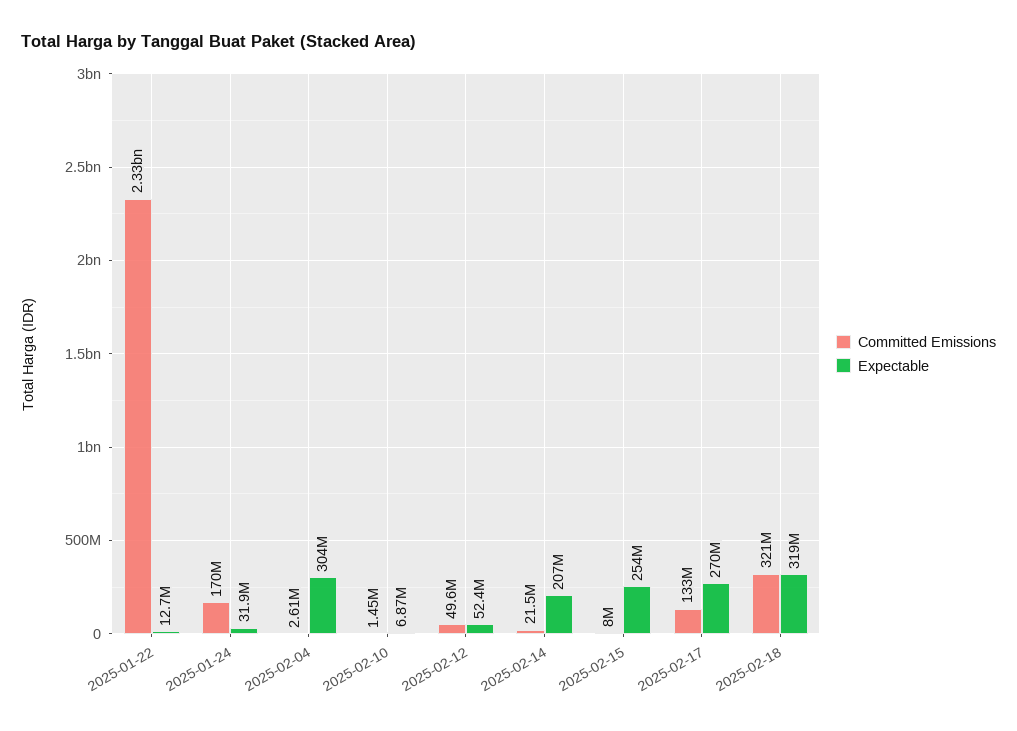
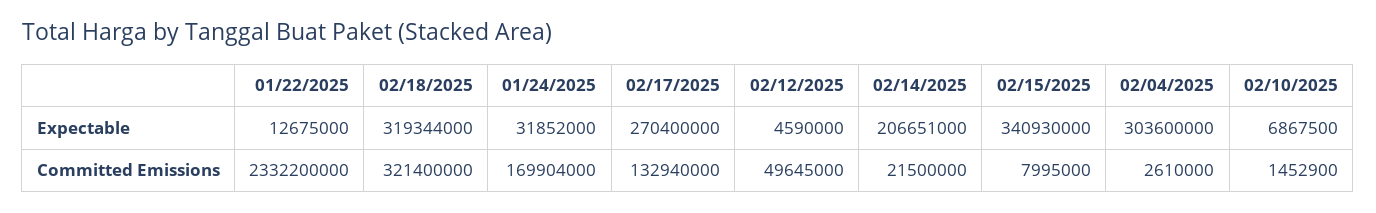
  {
    "Committed Emissions": {
      "2025-01-22": 2332200000,
      "2025-01-24": 169904000,
      "2025-02-04": 2610000,
      "2025-02-10": 1452900,
      "2025-02-12": 49645000,
      "2025-02-14": 21500000,
      "2025-02-15": 7995000,
      "2025-02-17": 132940000,
      "2025-02-18": 321400000
    },
    "Expectable": {
      "2025-01-22": 12675000,
      "2025-01-24": 31852000,
      "2025-02-04": 303600000,
      "2025-02-10": 6867500,
-     "2025-02-12": 52400000,
+     "2025-02-12": 4590000,
      "2025-02-14": 206651000,
-     "2025-02-15": 254000000,
+     "2025-02-15": 340930000,
      "2025-02-17": 270400000,
      "2025-02-18": 319344000
    }
  }

